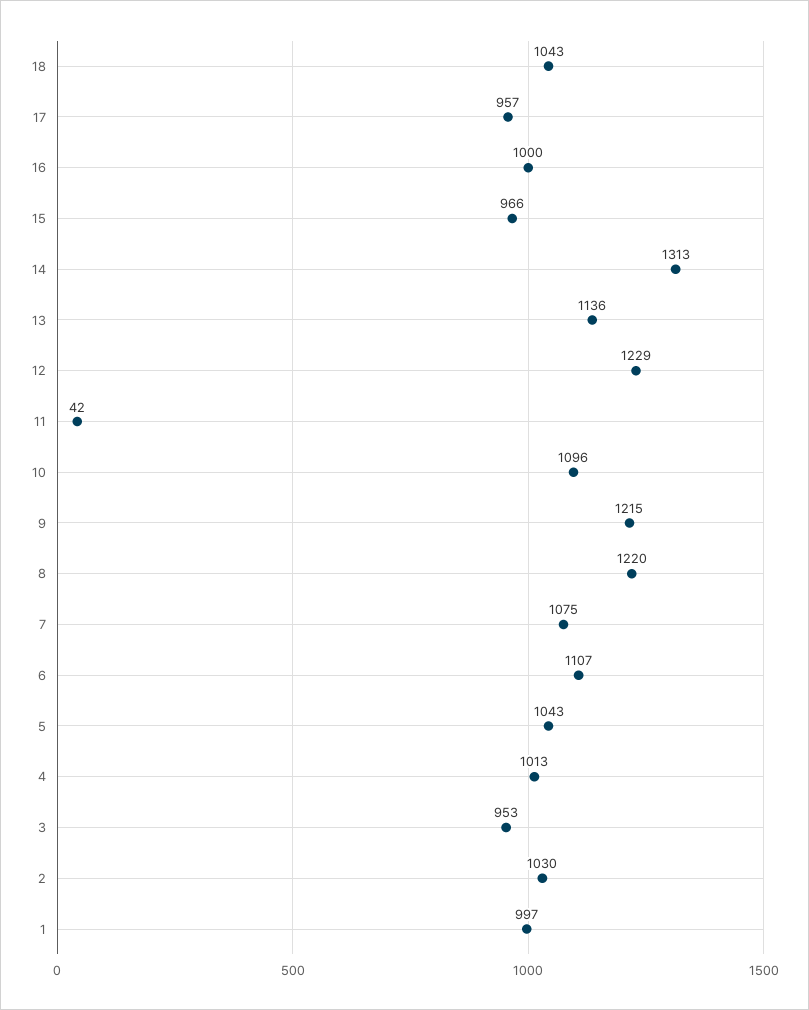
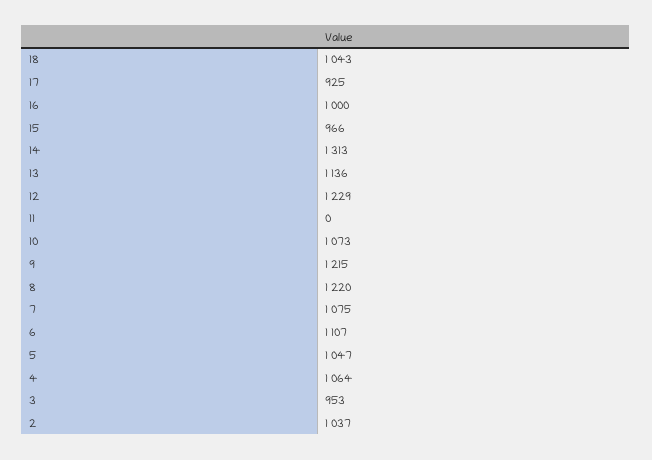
  {
    "18": 1043,
-   "17": 957,
+   "17": 925,
    "16": 1000,
    "15": 966,
    "14": 1313,
    "13": 1136,
    "12": 1229,
-   "11": 42,
+   "11": 0,
-   "10": 1096,
+   "10": 1073,
    "9": 1215,
    "8": 1220,
    "7": 1075,
    "6": 1107,
-   "5": 1043,
+   "5": 1047,
-   "4": 1013,
+   "4": 1064,
    "3": 953,
-   "2": 1030,
+   "2": 1037
-   "1": 997
  }

